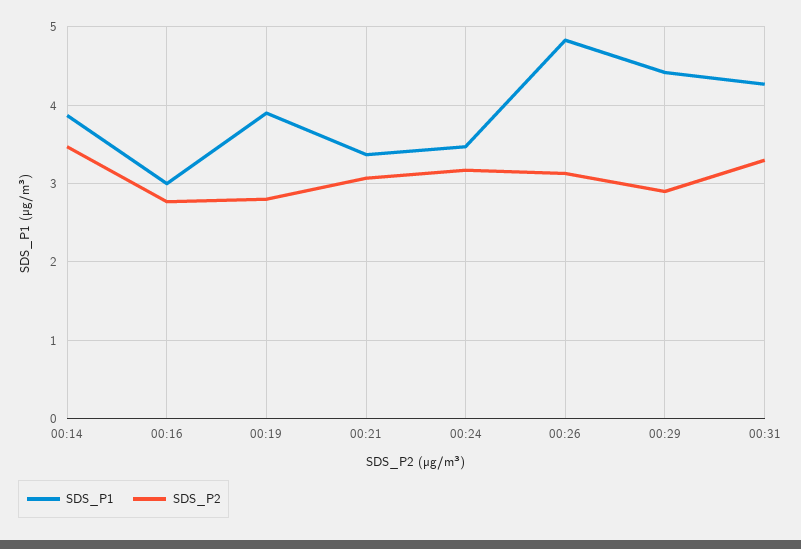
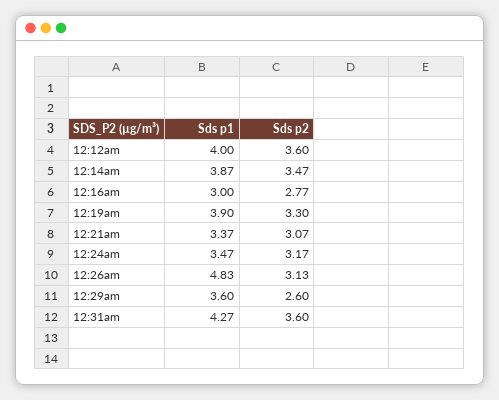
  {
    "SDS_P1": {
      "00:14": 3.87,
      "00:16": 3,
      "00:19": 3.9,
      "00:21": 3.37,
      "00:24": 3.47,
      "00:26": 4.83,
-     "00:29": 4.4,
+     "00:29": 3.6,
-     "00:31": 4.27
+     "00:31": 4.27,
+     "12:12am": 4
    },
    "SDS_P2": {
      "00:14": 3.47,
      "00:16": 2.77,
-     "00:19": 2.8,
+     "00:19": 3.3,
      "00:21": 3.07,
      "00:24": 3.17,
      "00:26": 3.13,
-     "00:29": 2.9,
+     "00:29": 2.6,
-     "00:31": 3.3
+     "00:31": 3.6,
+     "12:12am": 3.6
    }
  }

